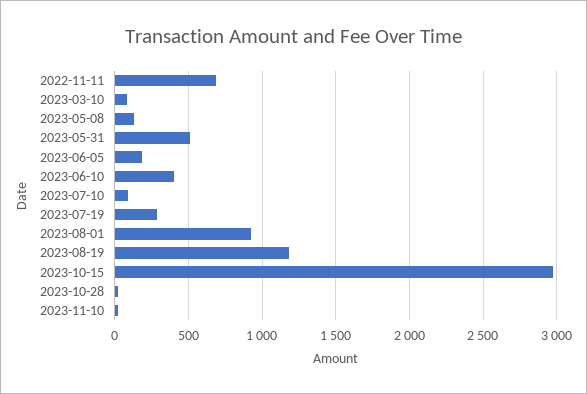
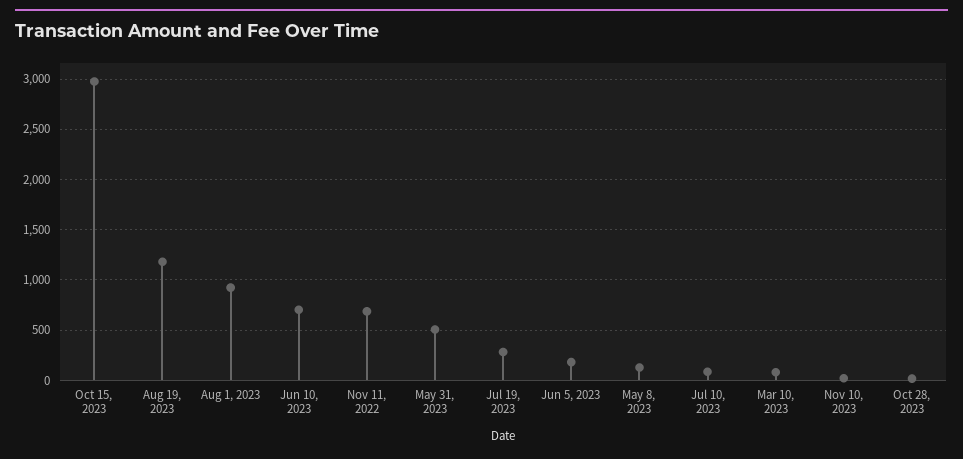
  {
    "2022-11-11": 700,
    "2023-03-10": 100,
    "2023-05-08": 150,
    "2023-05-31": 500,
    "2023-06-05": 200,
-   "2023-06-10": 400,
+   "2023-06-10": 700,
    "2023-07-10": 100,
    "2023-07-19": 300,
    "2023-08-01": 900,
    "2023-08-19": 1200,
    "2023-10-15": 3000,
    "2023-10-28": 0,
    "2023-11-10": 0
  }

